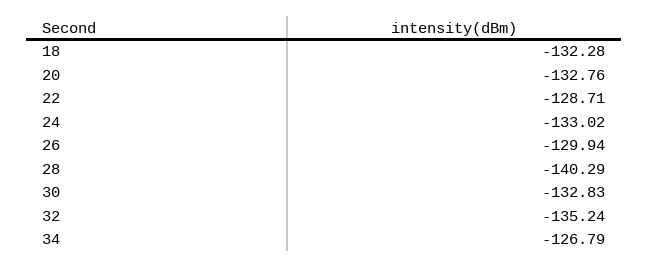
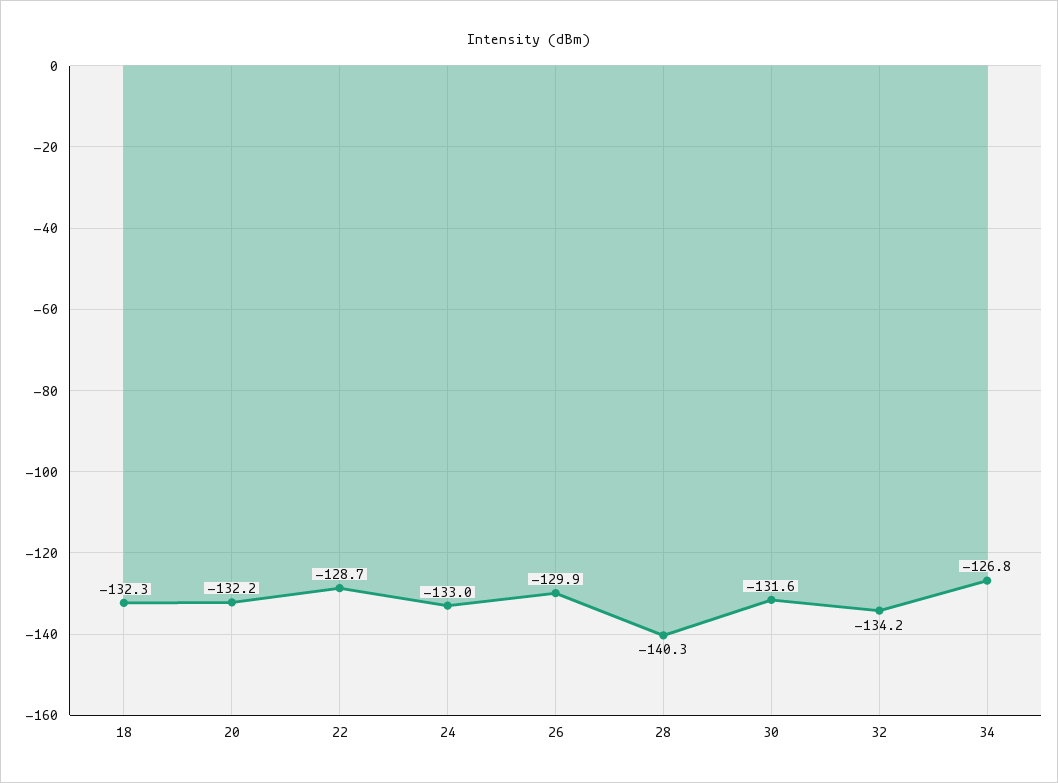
  {
    "18": -132.28,
-   "20": -132.76,
+   "20": -132.2,
    "22": -128.71,
    "24": -133.02,
    "26": -129.94,
    "28": -140.29,
-   "30": -132.83,
+   "30": -131.6,
-   "32": -135.24,
+   "32": -134.2,
    "34": -126.79
  }

